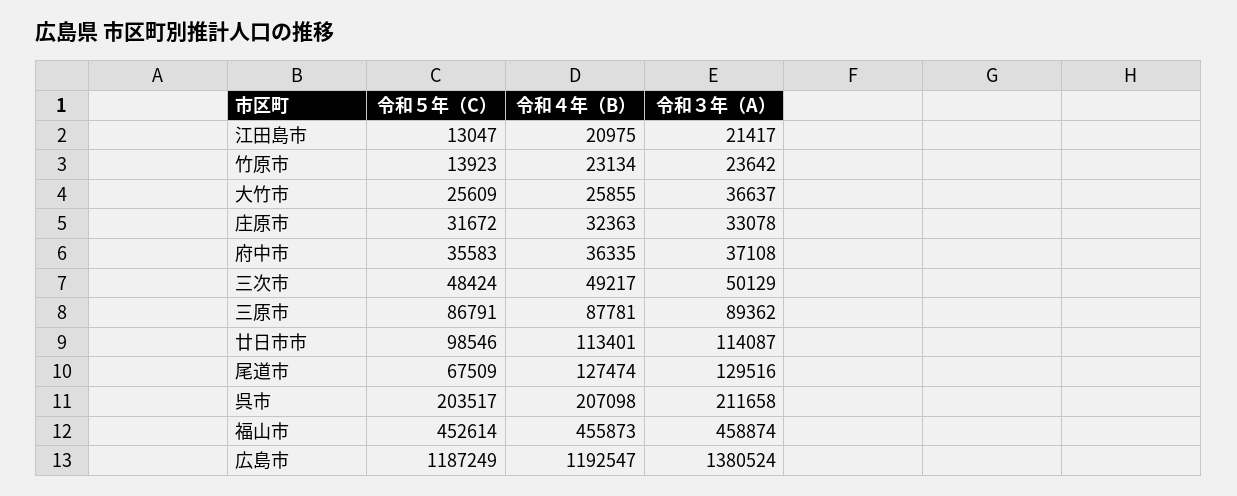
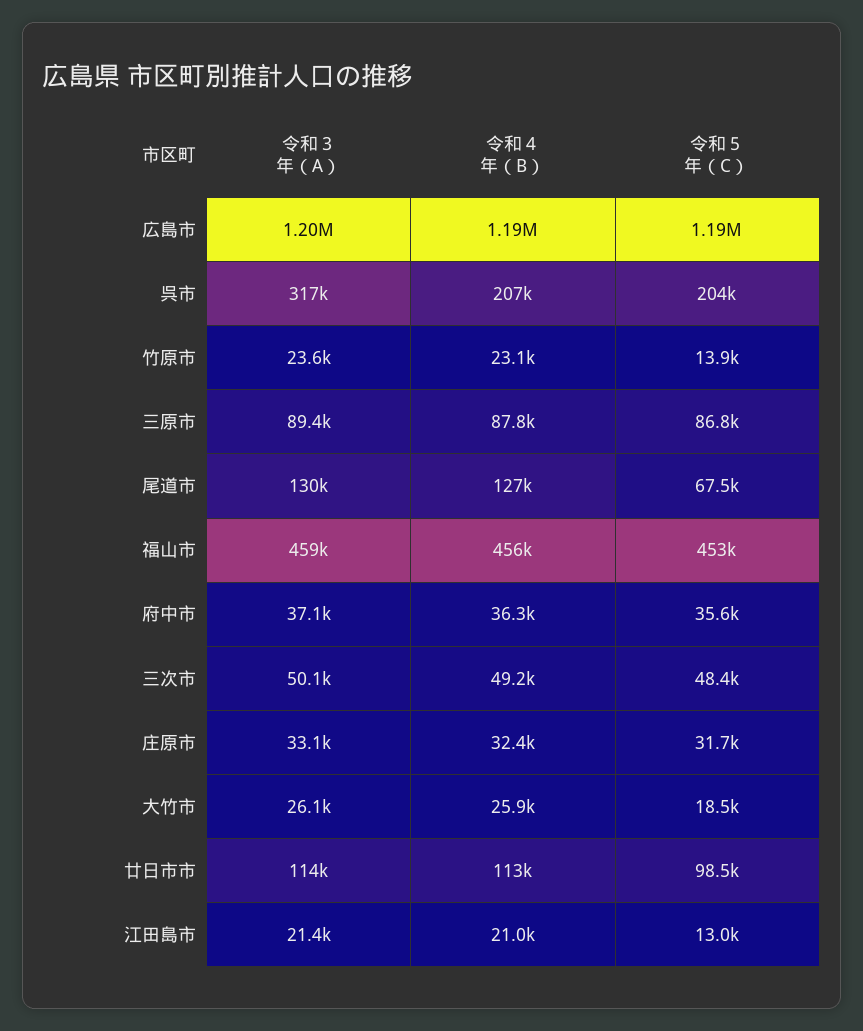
  {
    "令和５年（C）": {
      "江田島市": 13047,
      "竹原市": 13923,
-     "大竹市": 25609,
+     "大竹市": 18500,
      "庄原市": 31672,
      "府中市": 35583,
      "三次市": 48424,
      "三原市": 86791,
      "廿日市市": 98546,
      "尾道市": 67509,
      "呉市": 203517,
      "福山市": 452614,
      "広島市": 1187249
    },
    "令和４年（B）": {
      "江田島市": 20975,
      "竹原市": 23134,
      "大竹市": 25855,
      "庄原市": 32363,
      "府中市": 36335,
      "三次市": 49217,
      "三原市": 87781,
      "廿日市市": 113401,
      "尾道市": 127474,
      "呉市": 207098,
      "福山市": 455873,
      "広島市": 1192547
    },
    "令和３年（A）": {
      "江田島市": 21417,
      "竹原市": 23642,
-     "大竹市": 36637,
+     "大竹市": 26100,
      "庄原市": 33078,
      "府中市": 37108,
      "三次市": 50129,
      "三原市": 89362,
      "廿日市市": 114087,
      "尾道市": 129516,
-     "呉市": 211658,
+     "呉市": 317000,
      "福山市": 458874,
-     "広島市": 1380524
+     "広島市": 1200000
    }
  }

